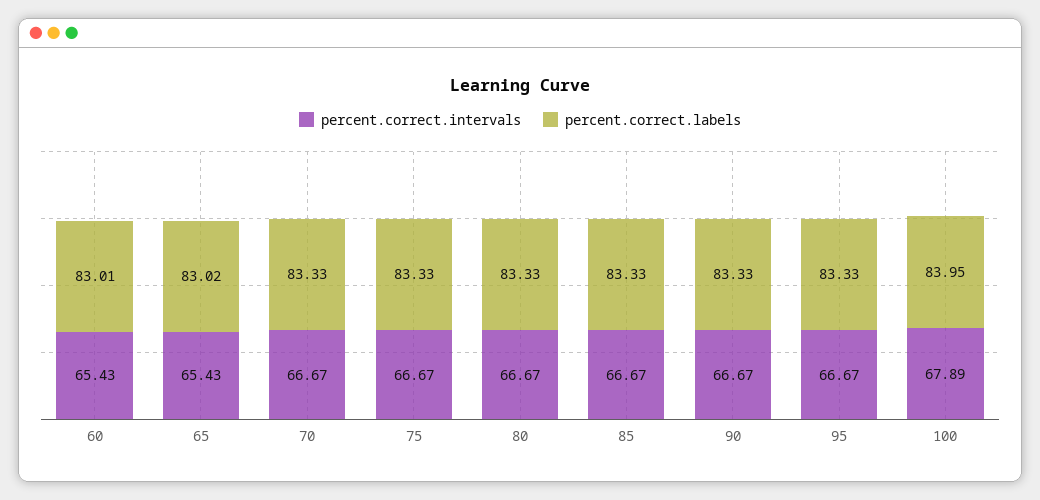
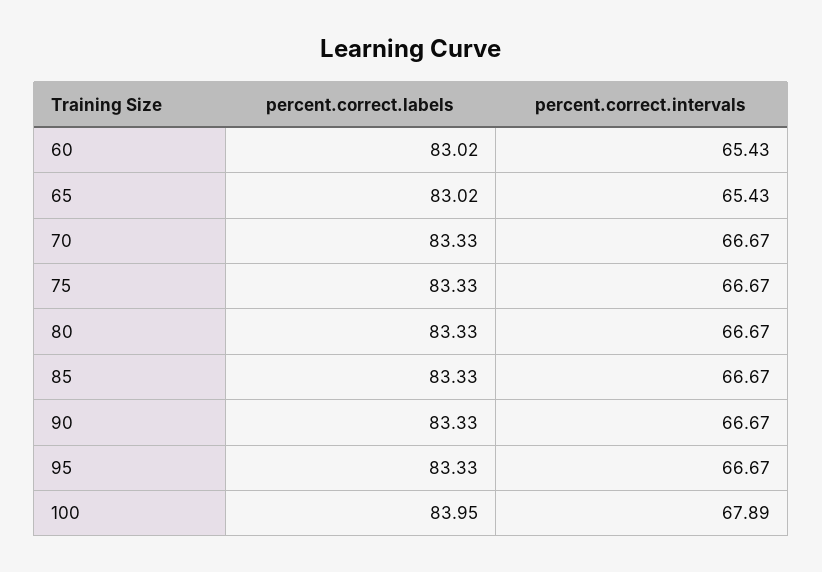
  {
    "percent.correct.intervals": {
      "60": 65.43,
      "65": 65.43,
      "70": 66.67,
      "75": 66.67,
      "80": 66.67,
      "85": 66.67,
      "90": 66.67,
      "95": 66.67,
      "100": 67.89
    },
    "percent.correct.labels": {
-     "60": 83.01,
+     "60": 83.02,
      "65": 83.02,
      "70": 83.33,
      "75": 83.33,
      "80": 83.33,
      "85": 83.33,
      "90": 83.33,
      "95": 83.33,
      "100": 83.95
    }
  }

